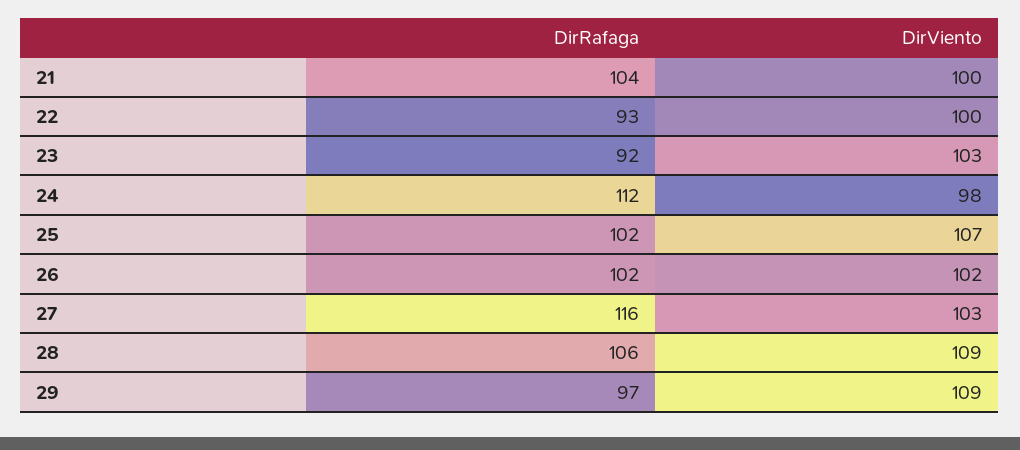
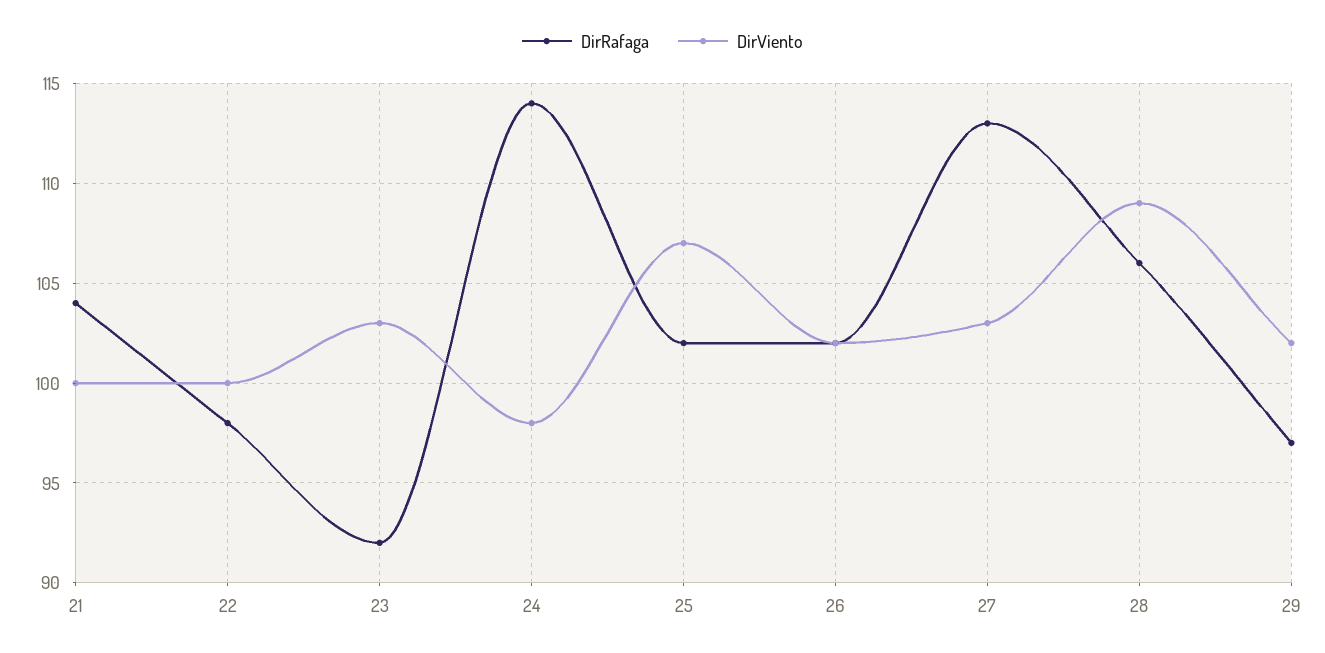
  {
    "DirRafaga": {
      "21": 104,
-     "22": 93,
+     "22": 98,
      "23": 92,
-     "24": 112,
+     "24": 114,
      "25": 102,
      "26": 102,
-     "27": 116,
+     "27": 113,
      "28": 106,
      "29": 97
    },
    "DirViento": {
      "21": 100,
      "22": 100,
      "23": 103,
      "24": 98,
      "25": 107,
      "26": 102,
      "27": 103,
      "28": 109,
-     "29": 109
+     "29": 102
    }
  }

